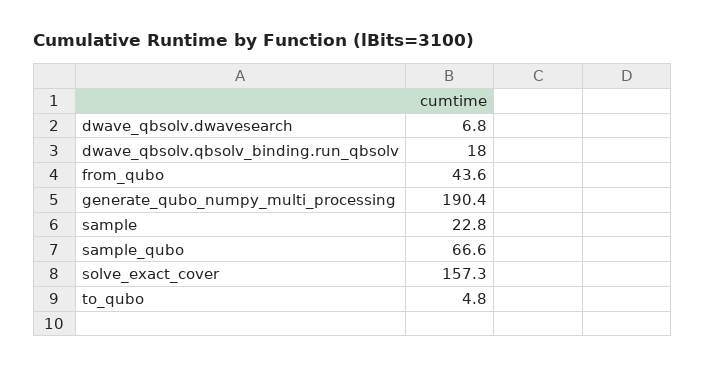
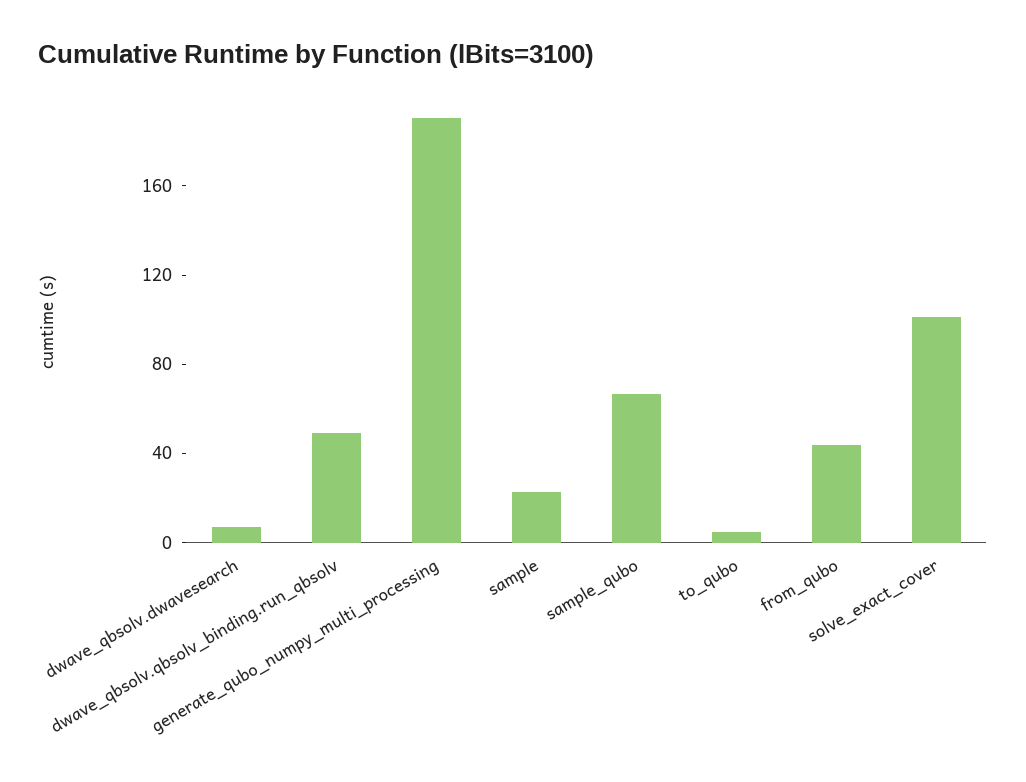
  {
    "dwave_qbsolv.dwavesearch": 6.8,
-   "dwave_qbsolv.qbsolv_binding.run_qbsolv": 18,
+   "dwave_qbsolv.qbsolv_binding.run_qbsolv": 50,
    "from_qubo": 43.6,
    "generate_qubo_numpy_multi_processing": 190.4,
    "sample": 22.8,
    "sample_qubo": 66.6,
-   "solve_exact_cover": 157.3,
+   "solve_exact_cover": 100,
    "to_qubo": 4.8
  }

